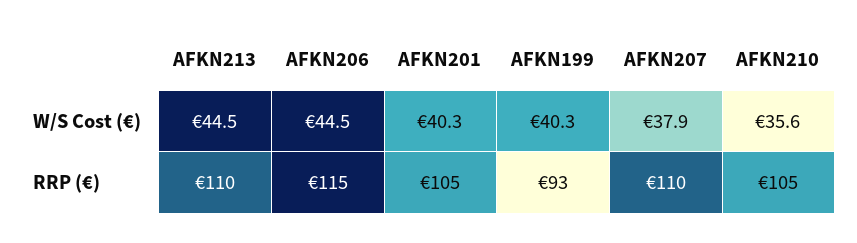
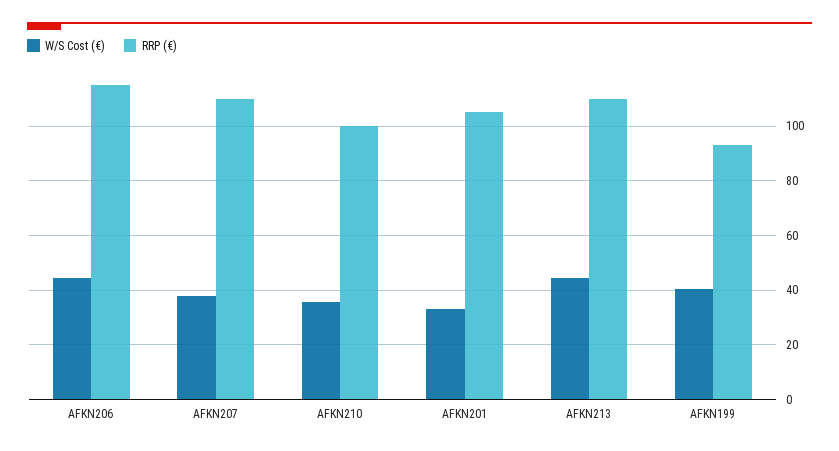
  {
    "W/S Cost (€)": {
      "AFKN213": 44.5,
      "AFKN206": 44.5,
-     "AFKN201": 40.3,
+     "AFKN201": 32.5,
      "AFKN199": 40.3,
      "AFKN207": 37.9,
      "AFKN210": 35.6
    },
    "RRP (€)": {
      "AFKN213": 110,
      "AFKN206": 115,
      "AFKN201": 105,
      "AFKN199": 93,
      "AFKN207": 110,
-     "AFKN210": 105
+     "AFKN210": 100
    }
  }

